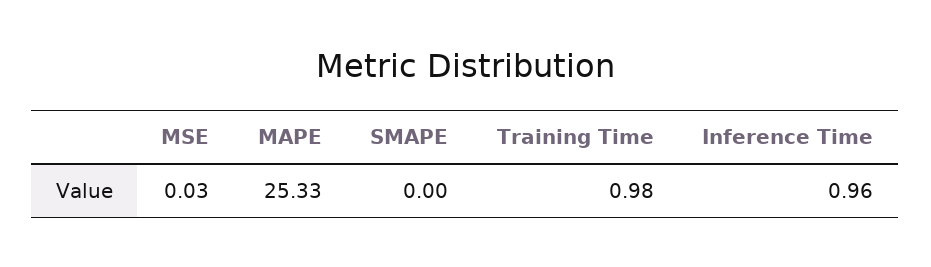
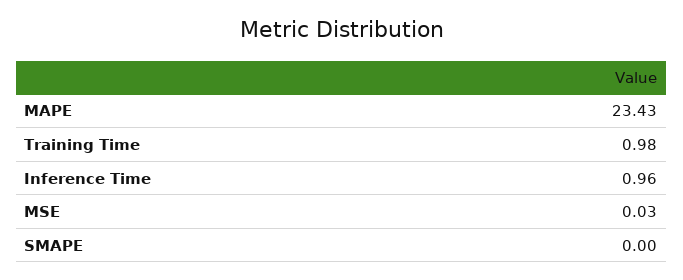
  {
    "MSE": 0.03,
-   "MAPE": 25.33,
+   "MAPE": 23.43,
    "SMAPE": 0,
    "Training Time": 0.98,
    "Inference Time": 0.96
  }

